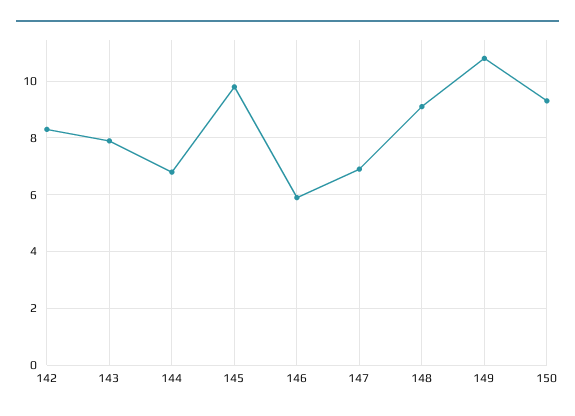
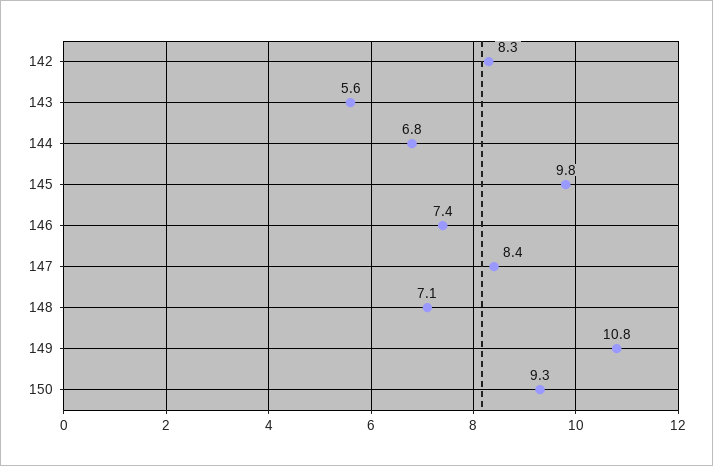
  {
    "142": 8.3,
-   "143": 8,
+   "143": 5.6,
    "144": 6.8,
    "145": 9.8,
-   "146": 6,
+   "146": 7.4,
-   "147": 7,
+   "147": 8.4,
-   "148": 9,
+   "148": 7.1,
    "149": 10.8,
    "150": 9.3
  }

